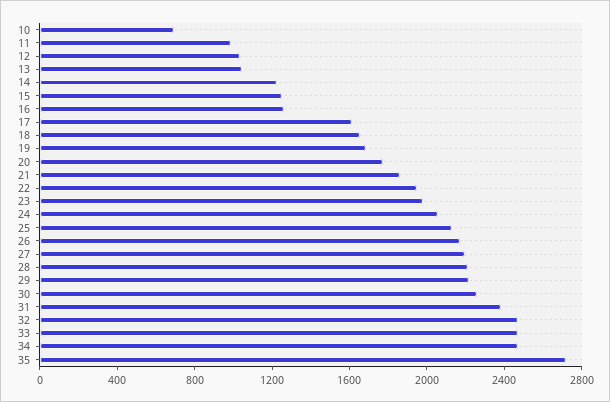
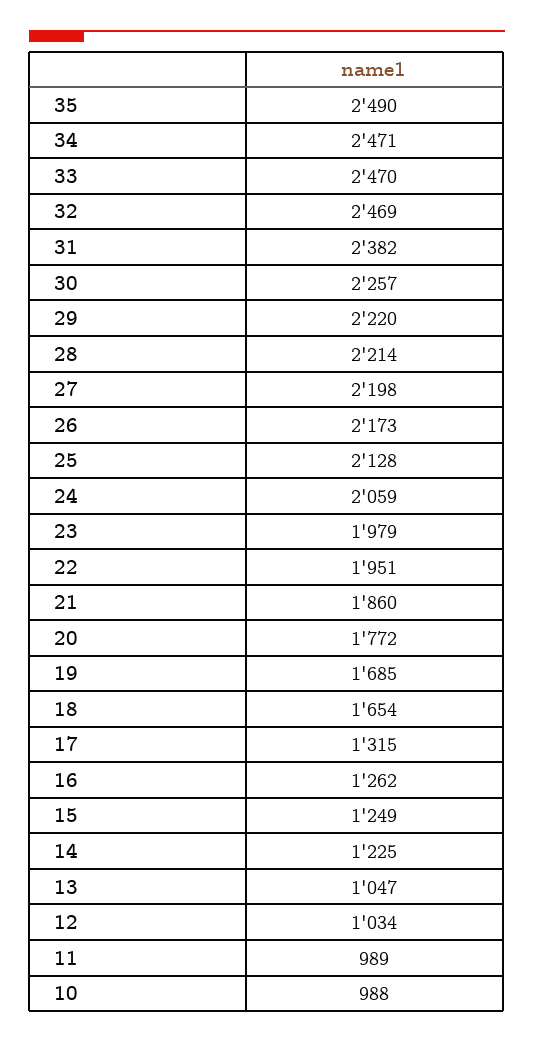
  {
-   "10": 700,
+   "10": 988,
    "11": 989,
    "12": 1034,
    "13": 1047,
    "14": 1225,
    "15": 1249,
    "16": 1262,
-   "17": 1600,
+   "17": 1315,
    "18": 1654,
    "19": 1685,
    "20": 1772,
    "21": 1860,
    "22": 1951,
    "23": 1979,
    "24": 2059,
    "25": 2128,
    "26": 2173,
    "27": 2198,
    "28": 2214,
    "29": 2220,
    "30": 2257,
    "31": 2382,
    "32": 2469,
    "33": 2470,
    "34": 2471,
-   "35": 2700
+   "35": 2490
  }

